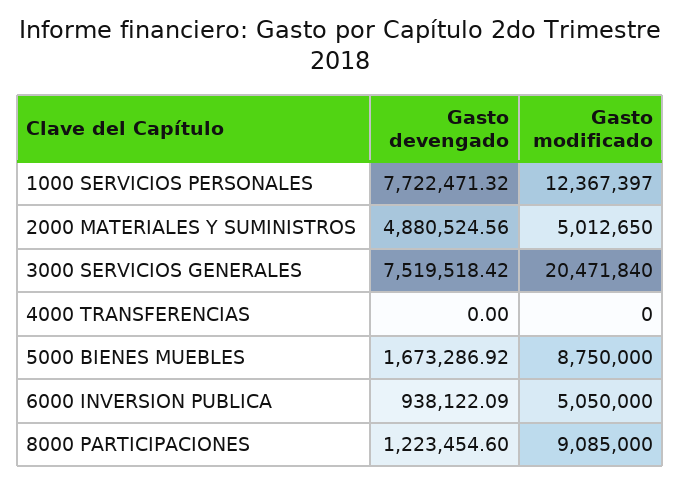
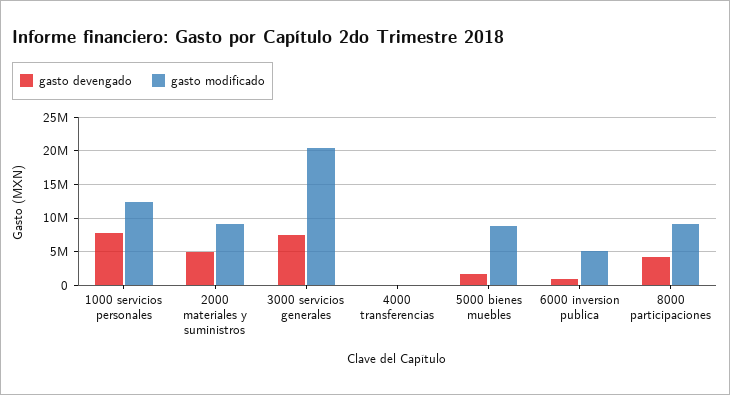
  {
    "Gasto devengado": {
      "1000 SERVICIOS PERSONALES": 7722471.32,
      "2000 MATERIALES Y SUMINISTROS": 4880524.56,
      "3000 SERVICIOS GENERALES": 7519518.42,
      "4000 TRANSFERENCIAS": 0,
      "5000 BIENES MUEBLES": 1673286.92,
      "6000 INVERSION PUBLICA": 938122.09,
-     "8000 PARTICIPACIONES": 1223454.6
+     "8000 PARTICIPACIONES": 4000000
    },
    "Gasto modificado": {
      "1000 SERVICIOS PERSONALES": 12367397,
-     "2000 MATERIALES Y SUMINISTROS": 5012650,
+     "2000 MATERIALES Y SUMINISTROS": 9000000,
      "3000 SERVICIOS GENERALES": 20471840,
      "4000 TRANSFERENCIAS": 0,
      "5000 BIENES MUEBLES": 8750000,
      "6000 INVERSION PUBLICA": 5050000,
      "8000 PARTICIPACIONES": 9085000
    }
  }

